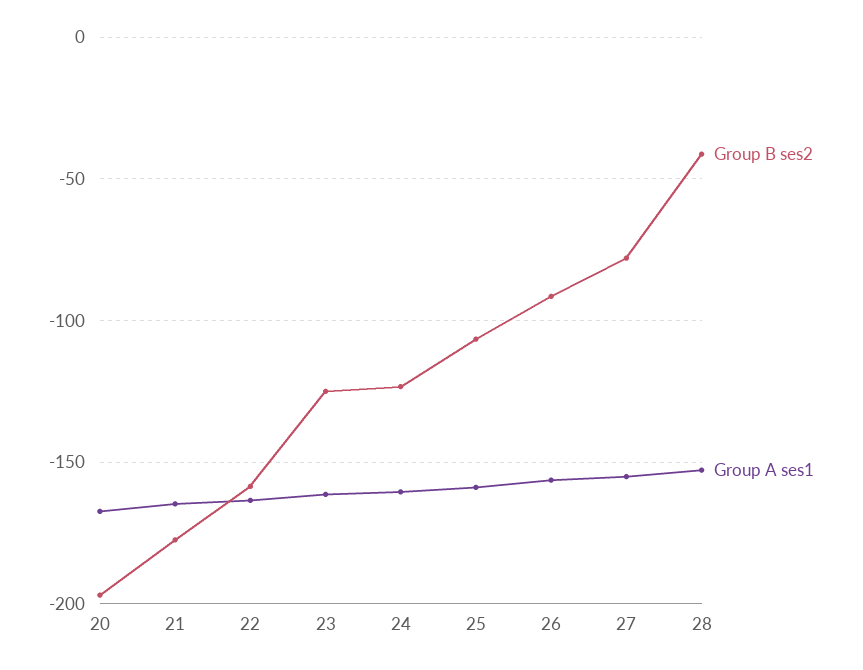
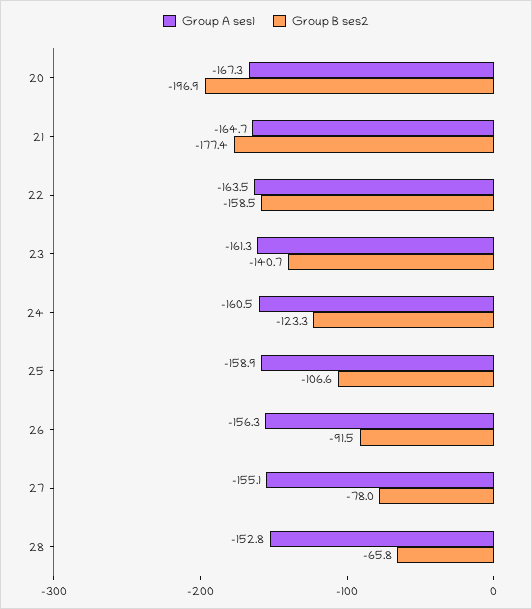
  {
    "Group B ses2": {
      "20": -196.9,
      "21": -177.4,
      "22": -158.5,
-     "23": -125,
+     "23": -140.7,
      "24": -123.3,
      "25": -106.6,
      "26": -91.5,
      "27": -78,
-     "28": -40
+     "28": -65.8
    },
    "Group A ses1": {
      "20": -167.3,
      "21": -164.7,
      "22": -163.5,
      "23": -161.3,
      "24": -160.5,
      "25": -158.9,
      "26": -156.3,
      "27": -155.1,
      "28": -152.8
    }
  }

